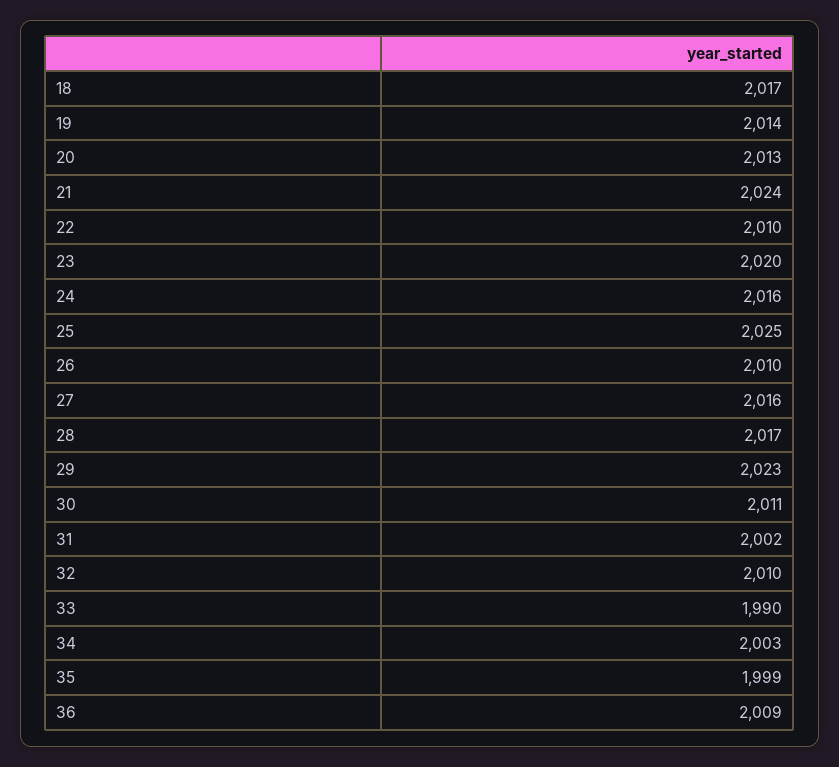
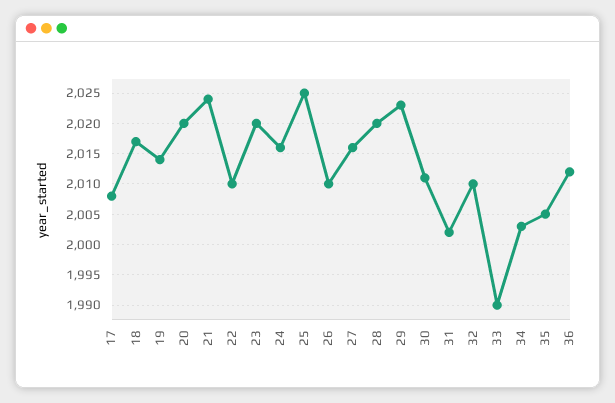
  {
    "18": 2017,
    "19": 2014,
-   "20": 2013,
+   "20": 2020,
    "21": 2024,
    "22": 2010,
    "23": 2020,
    "24": 2016,
    "25": 2025,
    "26": 2010,
    "27": 2016,
-   "28": 2017,
+   "28": 2020,
    "29": 2023,
    "30": 2011,
    "31": 2002,
    "32": 2010,
    "33": 1990,
    "34": 2003,
-   "35": 1999,
+   "35": 2005,
-   "36": 2009
+   "36": 2012,
+   "17": 2008
  }

